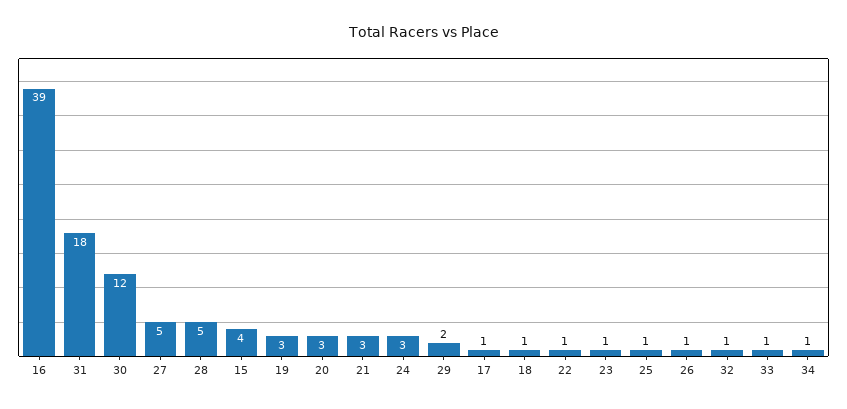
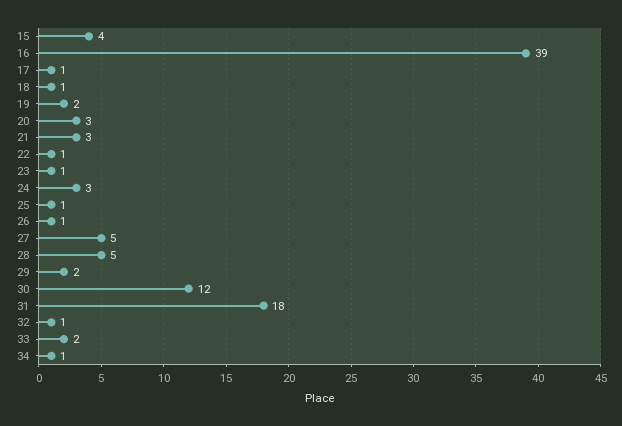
  {
    "16": 39,
    "31": 18,
    "30": 12,
    "27": 5,
    "28": 5,
    "15": 4,
-   "19": 3,
+   "19": 2,
    "20": 3,
    "21": 3,
    "24": 3,
    "29": 2,
    "17": 1,
    "18": 1,
    "22": 1,
    "23": 1,
    "25": 1,
    "26": 1,
    "32": 1,
-   "33": 1,
+   "33": 2,
    "34": 1
  }

